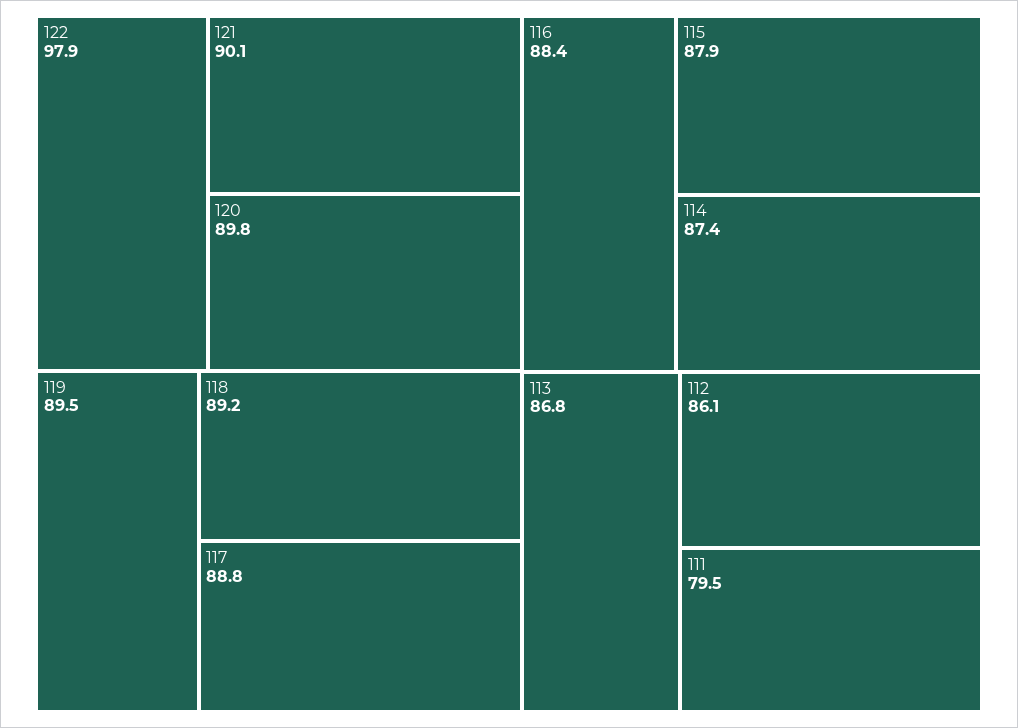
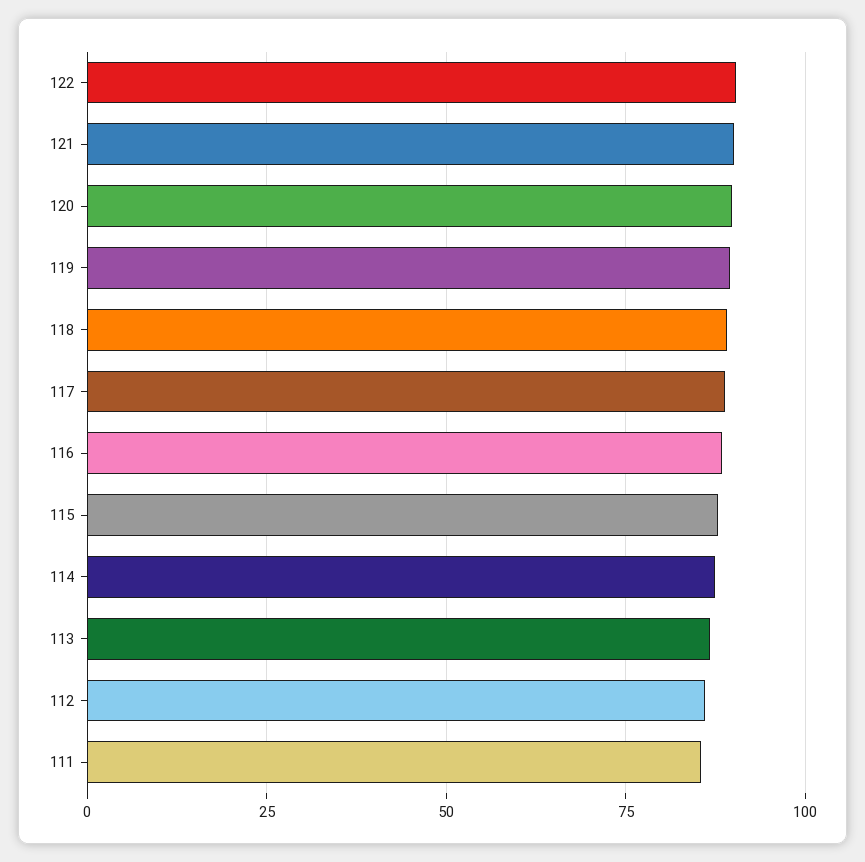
  {
-   "122": 97.9,
+   "122": 90,
    "121": 90.1,
    "120": 89.8,
    "119": 89.5,
    "118": 89.2,
    "117": 88.8,
    "116": 88.4,
    "115": 87.9,
    "114": 87.4,
    "113": 86.8,
    "112": 86.1,
-   "111": 79.5
+   "111": 85
  }

